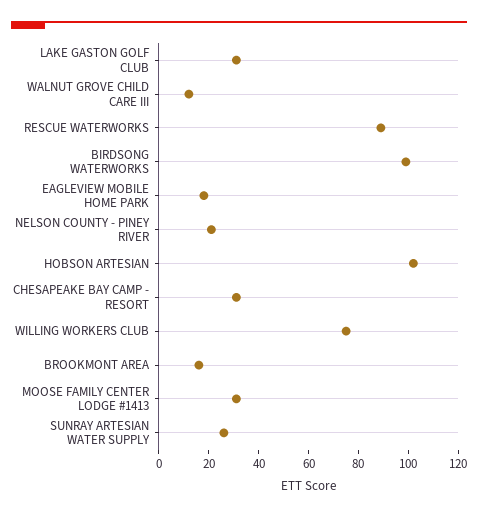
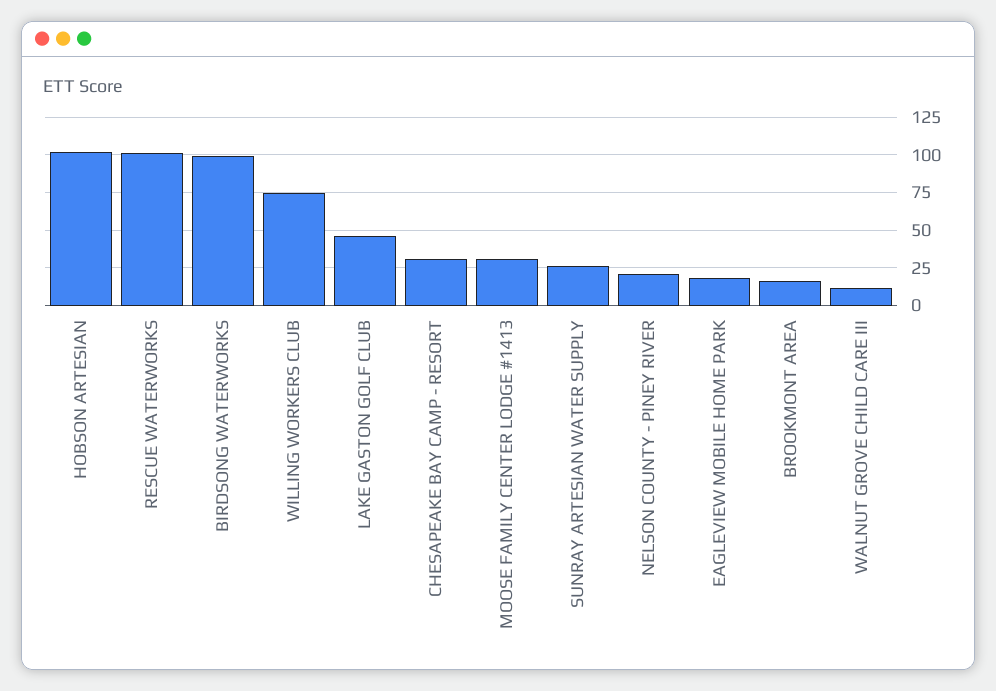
  {
-   "LAKE GASTON GOLF CLUB": 30,
+   "LAKE GASTON GOLF CLUB": 45,
    "WALNUT GROVE CHILD CARE III": 10,
-   "RESCUE WATERWORKS": 90,
+   "RESCUE WATERWORKS": 100,
    "BIRDSONG WATERWORKS": 100,
    "EAGLEVIEW MOBILE HOME PARK": 20,
    "NELSON COUNTY - PINEY RIVER": 20,
    "HOBSON ARTESIAN": 100,
    "CHESAPEAKE BAY CAMP - RESORT": 30,
    "WILLING WORKERS CLUB": 75,
    "BROOKMONT AREA": 15,
    "MOOSE FAMILY CENTER LODGE #1413": 30,
    "SUNRAY ARTESIAN WATER SUPPLY": 25
  }

